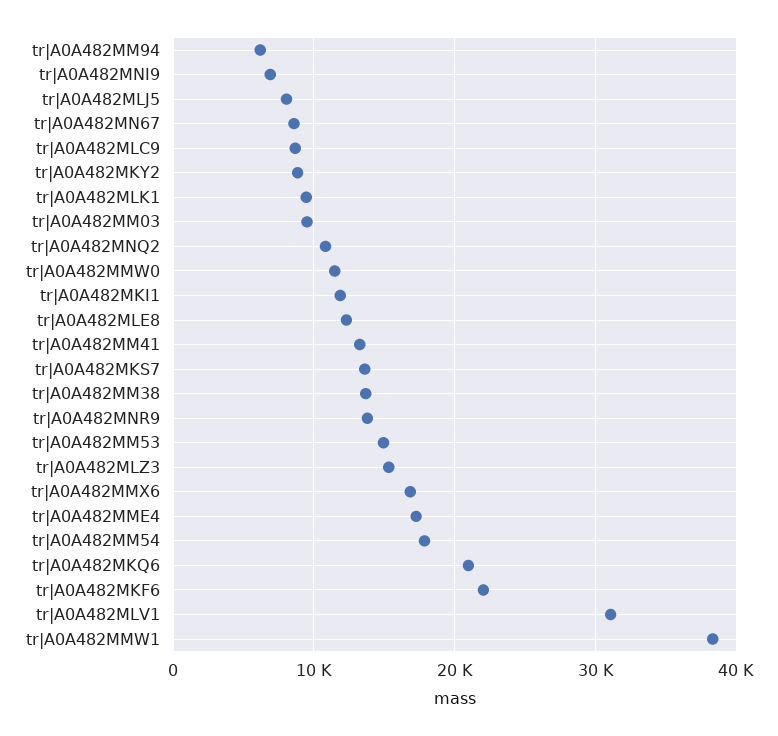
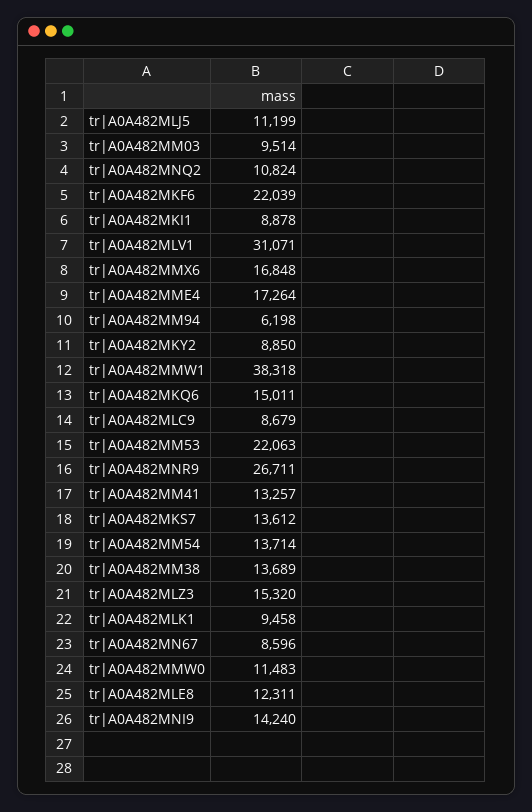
  {
    "tr|A0A482MM94": 6198,
-   "tr|A0A482MNI9": 7000,
+   "tr|A0A482MNI9": 14240,
-   "tr|A0A482MLJ5": 8000,
+   "tr|A0A482MLJ5": 11199,
    "tr|A0A482MN67": 8596,
    "tr|A0A482MLC9": 8679,
    "tr|A0A482MKY2": 8850,
    "tr|A0A482MLK1": 9458,
    "tr|A0A482MM03": 9514,
    "tr|A0A482MNQ2": 10824,
    "tr|A0A482MMW0": 11483,
-   "tr|A0A482MKI1": 12000,
+   "tr|A0A482MKI1": 8878,
    "tr|A0A482MLE8": 12311,
    "tr|A0A482MM41": 13257,
    "tr|A0A482MKS7": 13612,
    "tr|A0A482MM38": 13689,
-   "tr|A0A482MNR9": 14000,
+   "tr|A0A482MNR9": 26711,
-   "tr|A0A482MM53": 15000,
+   "tr|A0A482MM53": 22063,
    "tr|A0A482MLZ3": 15320,
    "tr|A0A482MMX6": 16848,
    "tr|A0A482MME4": 17264,
-   "tr|A0A482MM54": 18000,
+   "tr|A0A482MM54": 13714,
-   "tr|A0A482MKQ6": 21000,
+   "tr|A0A482MKQ6": 15011,
    "tr|A0A482MKF6": 22039,
    "tr|A0A482MLV1": 31071,
    "tr|A0A482MMW1": 38318
  }

